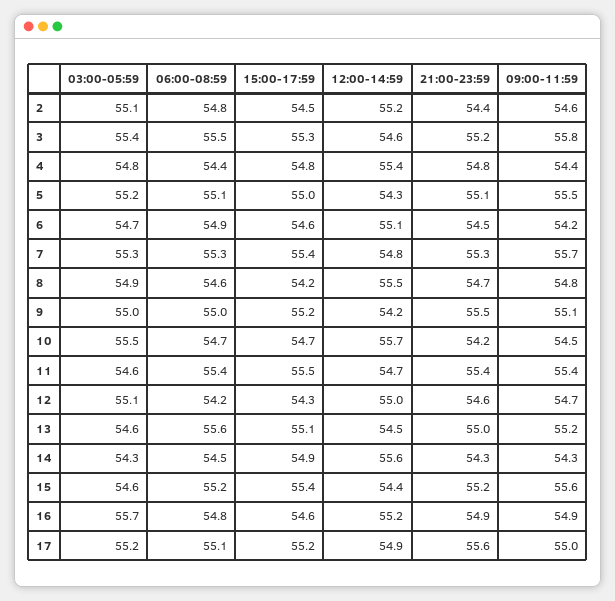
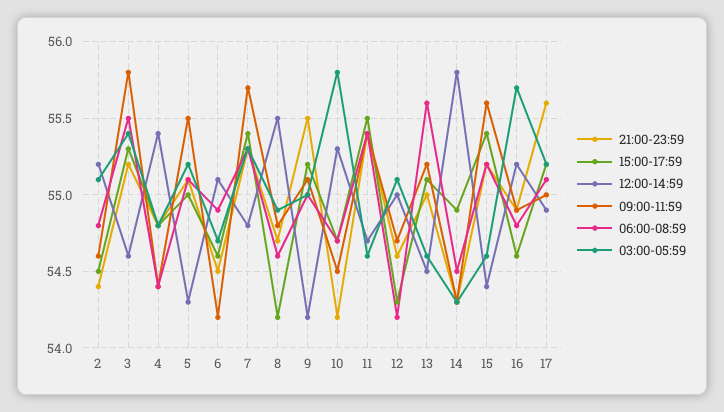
  {
    "03:00-05:59": {
      "2": 55.1,
      "3": 55.4,
      "4": 54.8,
      "5": 55.2,
      "6": 54.7,
      "7": 55.3,
      "8": 54.9,
      "9": 55,
-     "10": 55.5,
+     "10": 55.8,
      "11": 54.6,
      "12": 55.1,
      "13": 54.6,
      "14": 54.3,
      "15": 54.6,
      "16": 55.7,
      "17": 55.2
    },
    "06:00-08:59": {
      "2": 54.8,
      "3": 55.5,
      "4": 54.4,
      "5": 55.1,
      "6": 54.9,
      "7": 55.3,
      "8": 54.6,
      "9": 55,
      "10": 54.7,
      "11": 55.4,
      "12": 54.2,
      "13": 55.6,
      "14": 54.5,
      "15": 55.2,
      "16": 54.8,
      "17": 55.1
    },
    "15:00-17:59": {
      "2": 54.5,
      "3": 55.3,
      "4": 54.8,
      "5": 55,
      "6": 54.6,
      "7": 55.4,
      "8": 54.2,
      "9": 55.2,
      "10": 54.7,
      "11": 55.5,
      "12": 54.3,
      "13": 55.1,
      "14": 54.9,
      "15": 55.4,
      "16": 54.6,
      "17": 55.2
    },
    "12:00-14:59": {
      "2": 55.2,
      "3": 54.6,
      "4": 55.4,
      "5": 54.3,
      "6": 55.1,
      "7": 54.8,
      "8": 55.5,
      "9": 54.2,
-     "10": 55.7,
+     "10": 55.3,
      "11": 54.7,
      "12": 55,
      "13": 54.5,
-     "14": 55.6,
+     "14": 55.8,
      "15": 54.4,
      "16": 55.2,
      "17": 54.9
    },
    "21:00-23:59": {
      "2": 54.4,
      "3": 55.2,
      "4": 54.8,
      "5": 55.1,
      "6": 54.5,
      "7": 55.3,
      "8": 54.7,
      "9": 55.5,
      "10": 54.2,
      "11": 55.4,
      "12": 54.6,
      "13": 55,
      "14": 54.3,
      "15": 55.2,
      "16": 54.9,
      "17": 55.6
    },
    "09:00-11:59": {
      "2": 54.6,
      "3": 55.8,
      "4": 54.4,
      "5": 55.5,
      "6": 54.2,
      "7": 55.7,
      "8": 54.8,
      "9": 55.1,
      "10": 54.5,
      "11": 55.4,
      "12": 54.7,
      "13": 55.2,
      "14": 54.3,
      "15": 55.6,
      "16": 54.9,
      "17": 55
    }
  }

